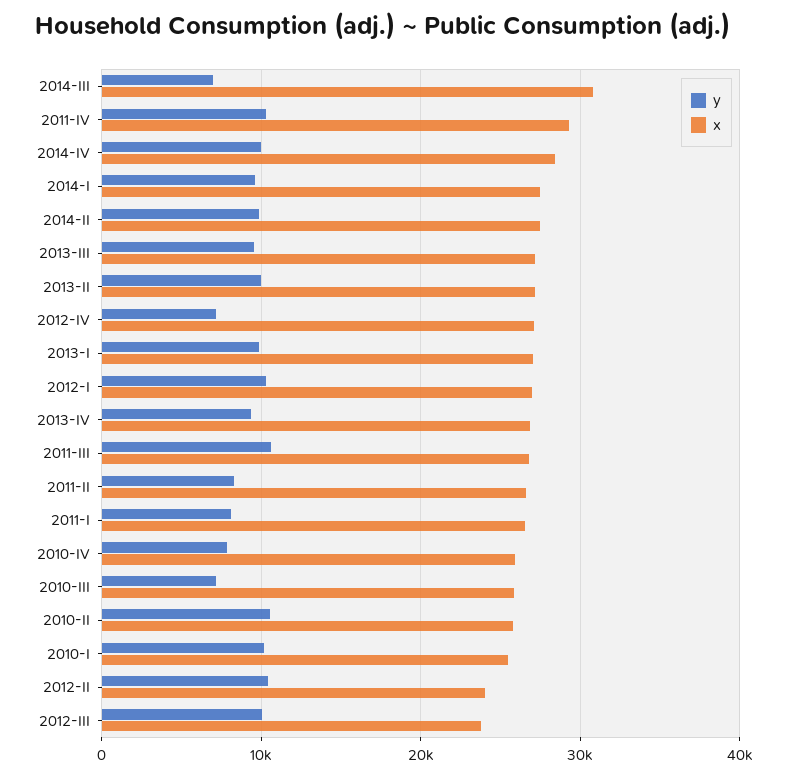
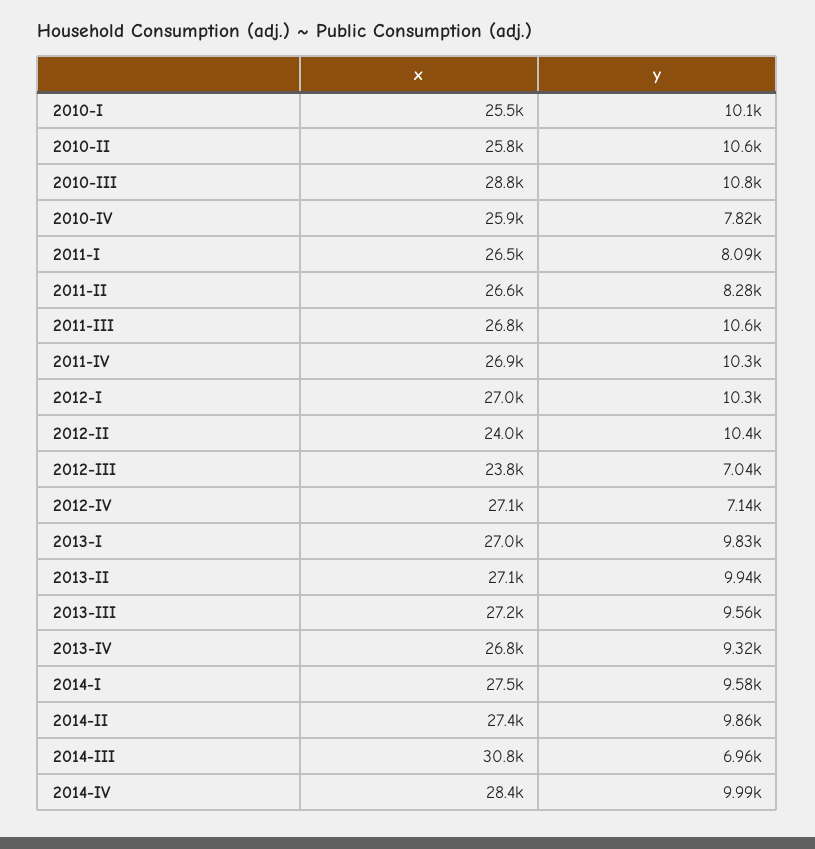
  {
    "y": {
      "2014-III": 6960,
      "2011-IV": 10300,
      "2014-IV": 9990,
      "2014-I": 9580,
      "2014-II": 9860,
      "2013-III": 9560,
      "2013-II": 9940,
      "2012-IV": 7140,
      "2013-I": 9830,
      "2012-I": 10300,
      "2013-IV": 9320,
      "2011-III": 10600,
      "2011-II": 8280,
      "2011-I": 8090,
      "2010-IV": 7820,
-     "2010-III": 7000,
+     "2010-III": 10800,
      "2010-II": 10600,
      "2010-I": 10100,
      "2012-II": 10400,
-     "2012-III": 10000
+     "2012-III": 7040
    },
    "x": {
      "2014-III": 30800,
-     "2011-IV": 29000,
+     "2011-IV": 26900,
      "2014-IV": 28400,
      "2014-I": 27500,
      "2014-II": 27400,
      "2013-III": 27200,
      "2013-II": 27100,
      "2012-IV": 27100,
      "2013-I": 27000,
      "2012-I": 27000,
      "2013-IV": 26800,
      "2011-III": 26800,
      "2011-II": 26600,
      "2011-I": 26500,
      "2010-IV": 25900,
-     "2010-III": 26000,
+     "2010-III": 28800,
      "2010-II": 25800,
      "2010-I": 25500,
      "2012-II": 24000,
      "2012-III": 23800
    }
  }

